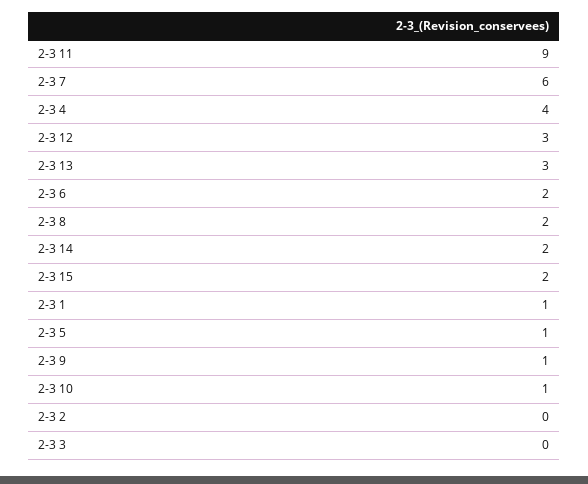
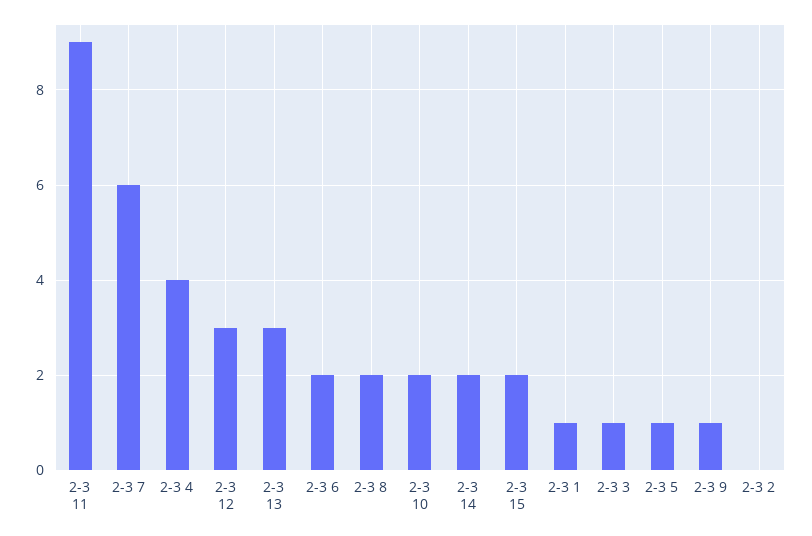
  {
    "2-3 11": 9,
    "2-3 7": 6,
    "2-3 4": 4,
    "2-3 12": 3,
    "2-3 13": 3,
    "2-3 6": 2,
    "2-3 8": 2,
    "2-3 14": 2,
    "2-3 15": 2,
    "2-3 1": 1,
    "2-3 5": 1,
    "2-3 9": 1,
-   "2-3 10": 1,
+   "2-3 10": 2,
    "2-3 2": 0,
-   "2-3 3": 0
+   "2-3 3": 1
  }

